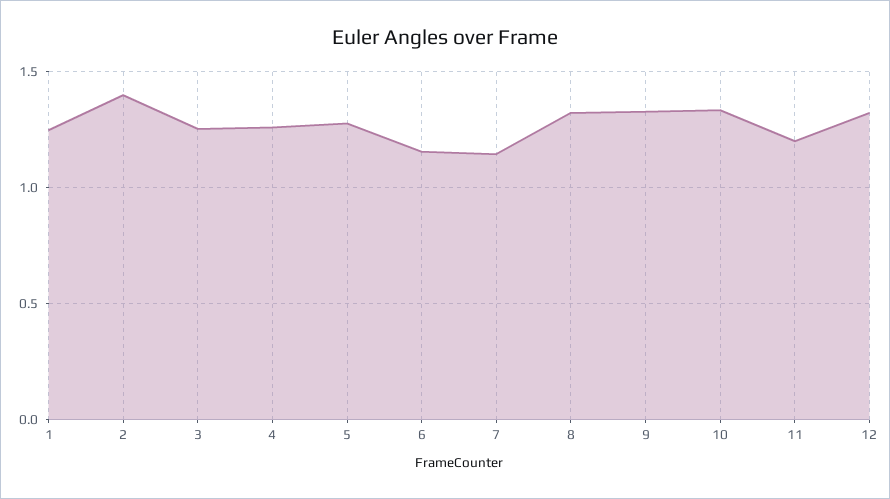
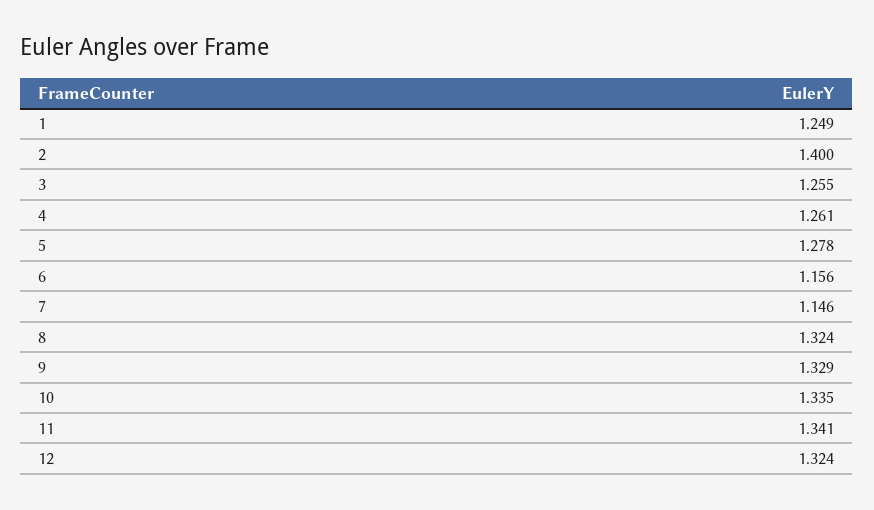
  {
    "1": 1.249,
    "2": 1.4,
    "3": 1.255,
    "4": 1.261,
    "5": 1.278,
    "6": 1.156,
    "7": 1.146,
    "8": 1.324,
    "9": 1.329,
    "10": 1.335,
-   "11": 1.2,
+   "11": 1.341,
    "12": 1.324
  }

